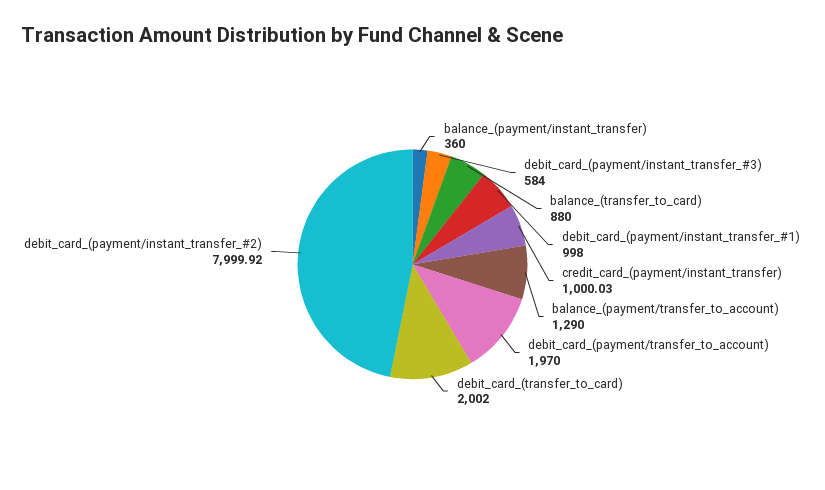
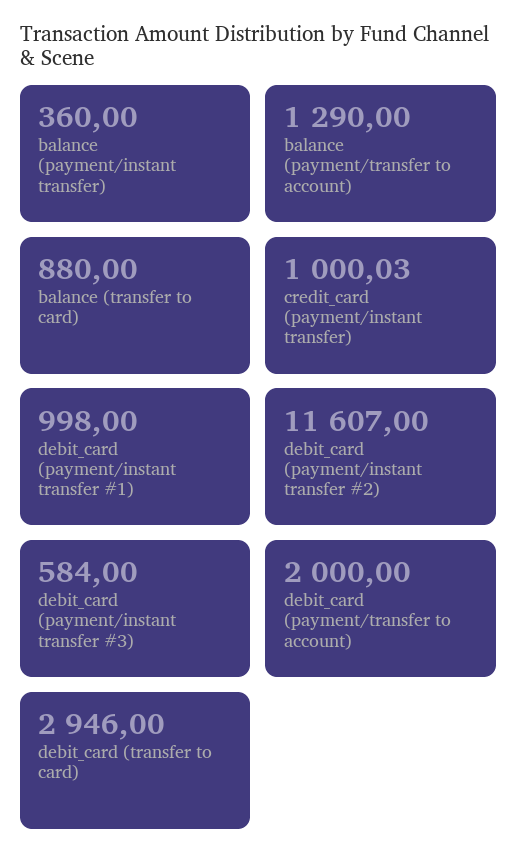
  {
    "balance_(payment/instant_transfer)": 360,
    "debit_card_(payment/instant_transfer_#3)": 584,
    "balance_(transfer_to_card)": 880,
    "debit_card_(payment/instant_transfer_#1)": 998,
    "credit_card_(payment/instant_transfer)": 1000.03,
    "balance_(payment/transfer_to_account)": 1290,
-   "debit_card_(payment/transfer_to_account)": 1970,
+   "debit_card_(payment/transfer_to_account)": 2000,
-   "debit_card_(transfer_to_card)": 2002,
+   "debit_card_(transfer_to_card)": 2946,
-   "debit_card_(payment/instant_transfer_#2)": 7999.92
+   "debit_card_(payment/instant_transfer_#2)": 11607
  }

